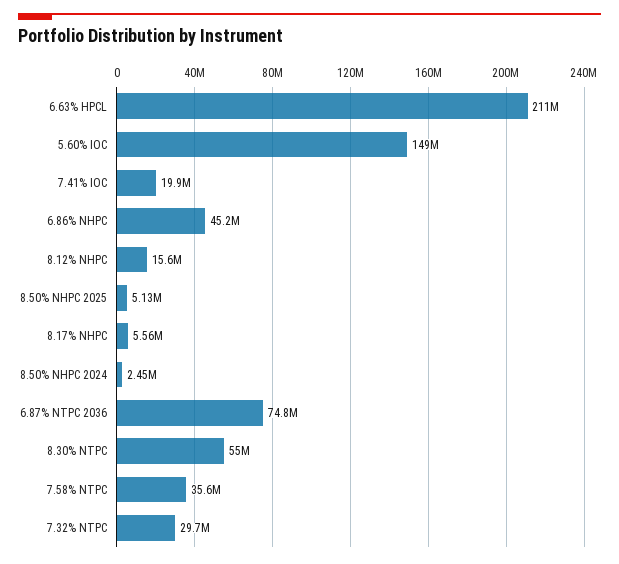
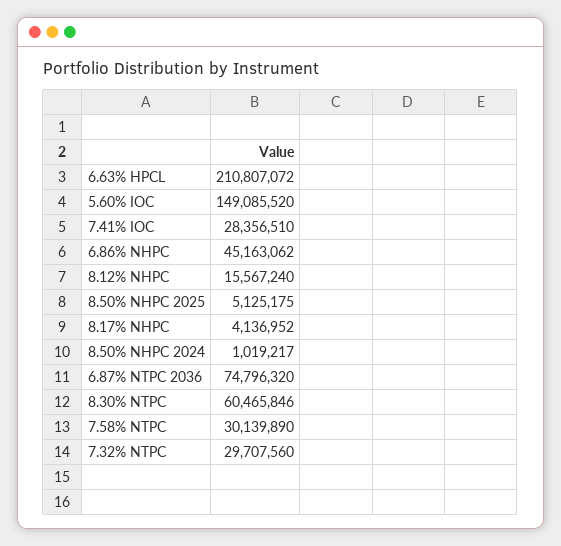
  {
    "6.63% HPCL": 210807072,
    "5.60% IOC": 149085520,
-   "7.41% IOC": 19900000,
+   "7.41% IOC": 28356510,
    "6.86% NHPC": 45163062,
    "8.12% NHPC": 15567240,
    "8.50% NHPC 2025": 5125175,
-   "8.17% NHPC": 5560000,
+   "8.17% NHPC": 4136952,
-   "8.50% NHPC 2024": 2450000,
+   "8.50% NHPC 2024": 1019217,
    "6.87% NTPC 2036": 74796320,
-   "8.30% NTPC": 55000000,
+   "8.30% NTPC": 60465846,
-   "7.58% NTPC": 35600000,
+   "7.58% NTPC": 30139890,
    "7.32% NTPC": 29707560
  }

